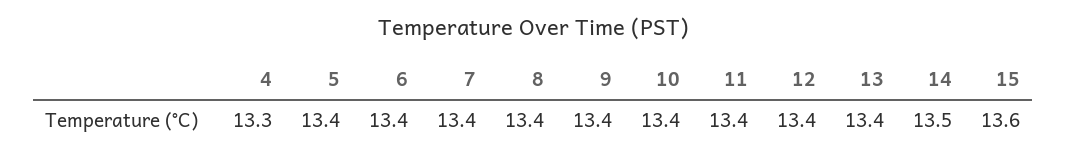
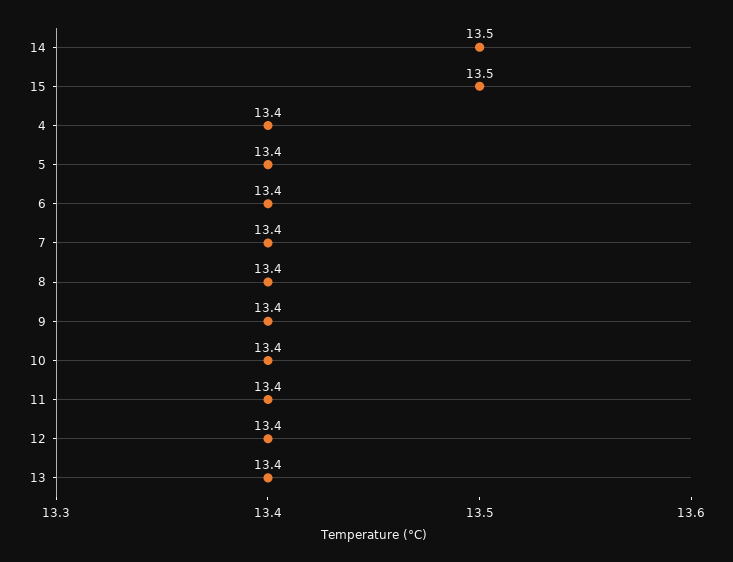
  {
-   "4": 13.3,
+   "4": 13.4,
    "5": 13.4,
    "6": 13.4,
    "7": 13.4,
    "8": 13.4,
    "9": 13.4,
    "10": 13.4,
    "11": 13.4,
    "12": 13.4,
    "13": 13.4,
    "14": 13.5,
-   "15": 13.6
+   "15": 13.5
  }

